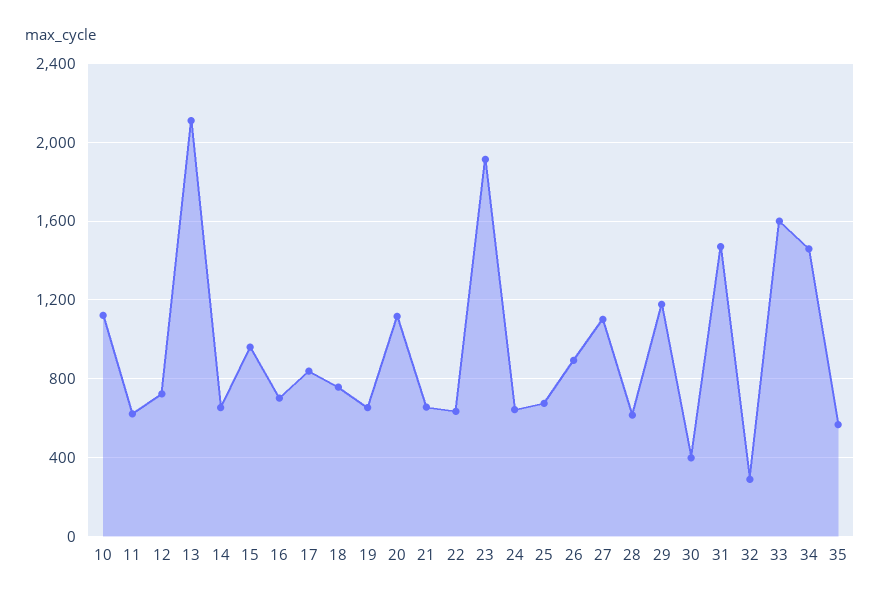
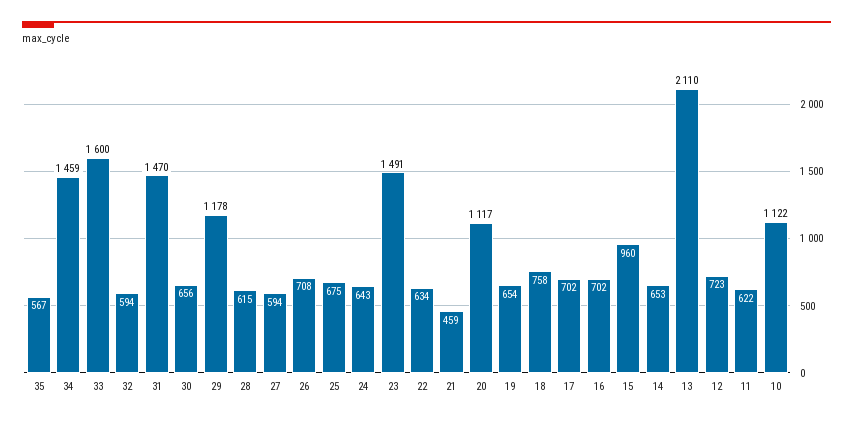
  {
    "10": 1122,
    "11": 622,
    "12": 723,
    "13": 2110,
    "14": 653,
    "15": 960,
    "16": 702,
-   "17": 850,
+   "17": 702,
    "18": 758,
    "19": 654,
    "20": 1117,
-   "21": 650,
+   "21": 459,
    "22": 634,
-   "23": 1900,
+   "23": 1491,
    "24": 643,
    "25": 675,
-   "26": 900,
+   "26": 708,
-   "27": 1100,
+   "27": 594,
    "28": 615,
    "29": 1178,
-   "30": 400,
+   "30": 656,
    "31": 1470,
-   "32": 300,
+   "32": 594,
    "33": 1600,
    "34": 1459,
    "35": 567
  }

